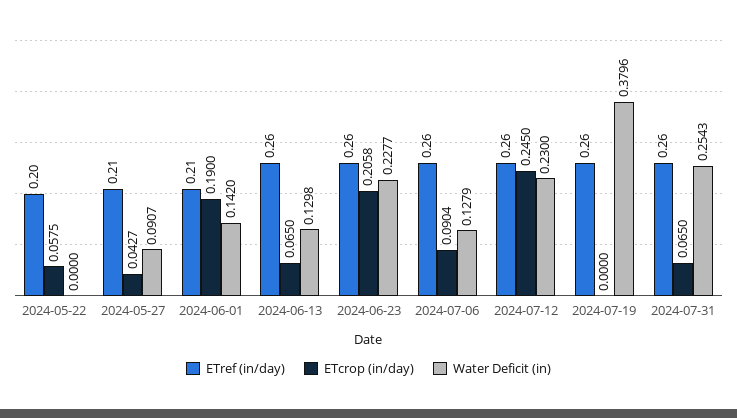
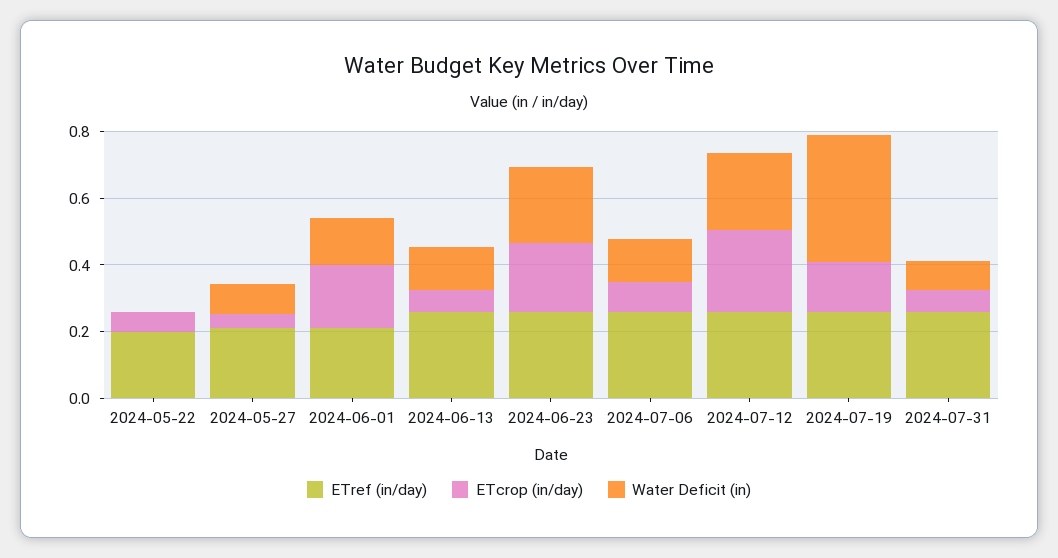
  {
    "ETref (in/day)": {
      "2024-05-22": 0.2,
      "2024-05-27": 0.21,
      "2024-06-01": 0.21,
      "2024-06-13": 0.26,
      "2024-06-23": 0.26,
      "2024-07-06": 0.26,
      "2024-07-12": 0.26,
      "2024-07-19": 0.26,
      "2024-07-31": 0.26
    },
    "ETcrop (in/day)": {
      "2024-05-22": 0.0575,
      "2024-05-27": 0.0427,
      "2024-06-01": 0.19,
      "2024-06-13": 0.065,
      "2024-06-23": 0.2058,
      "2024-07-06": 0.0904,
      "2024-07-12": 0.245,
-     "2024-07-19": 0,
+     "2024-07-19": 0.15,
      "2024-07-31": 0.065
    },
    "Water Deficit (in)": {
      "2024-05-22": 0,
      "2024-05-27": 0.0907,
      "2024-06-01": 0.142,
      "2024-06-13": 0.1298,
      "2024-06-23": 0.2277,
      "2024-07-06": 0.1279,
      "2024-07-12": 0.23,
      "2024-07-19": 0.3796,
-     "2024-07-31": 0.2543
+     "2024-07-31": 0.1
    }
  }

